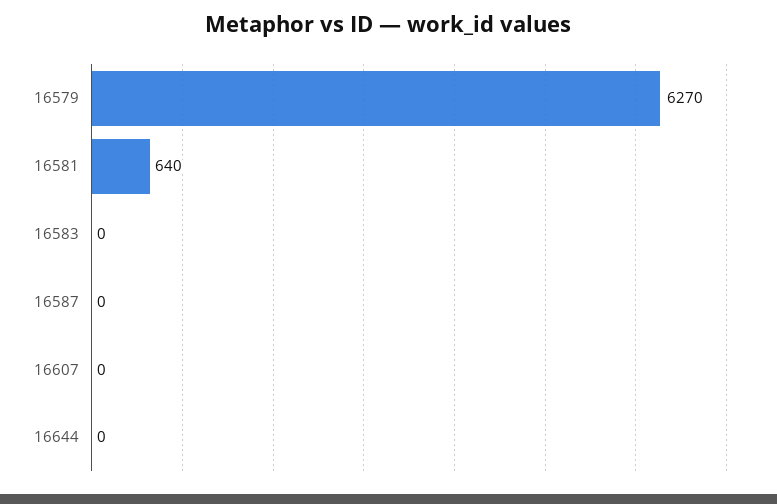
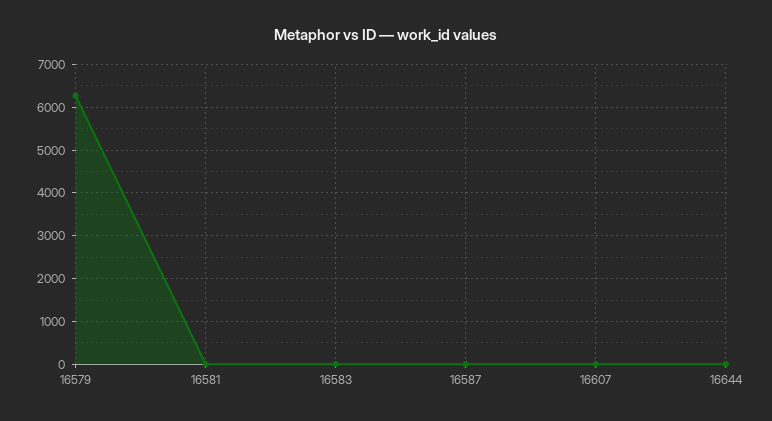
  {
    "16579": 6270,
-   "16581": 640,
+   "16581": 0,
    "16583": 0,
    "16587": 0,
    "16607": 0,
    "16644": 0
  }

